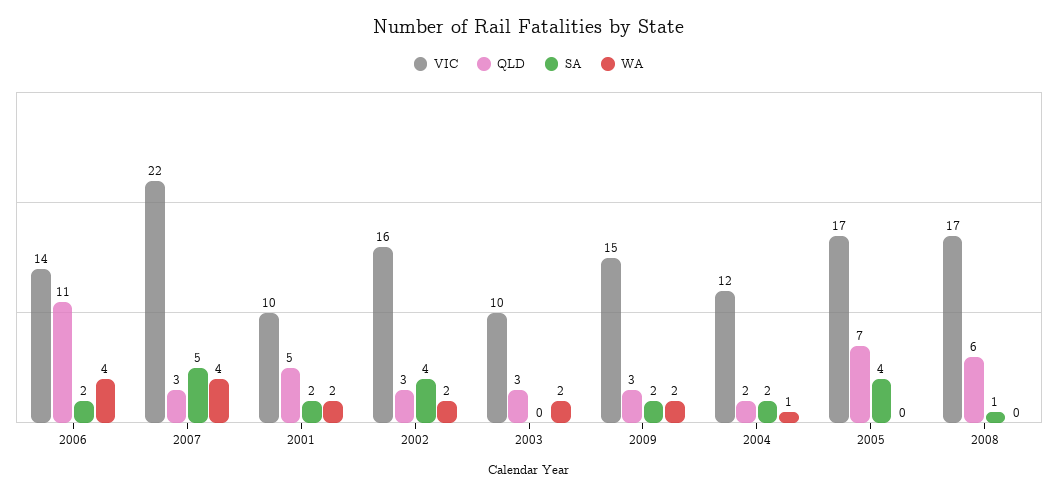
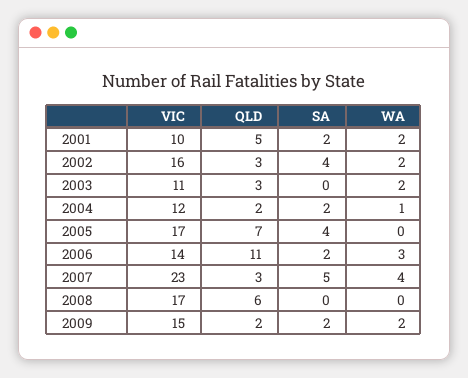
  {
    "VIC": {
      "2006": 14,
-     "2007": 22,
+     "2007": 23,
      "2001": 10,
      "2002": 16,
-     "2003": 10,
+     "2003": 11,
      "2009": 15,
      "2004": 12,
      "2005": 17,
      "2008": 17
    },
    "QLD": {
      "2006": 11,
      "2007": 3,
      "2001": 5,
      "2002": 3,
      "2003": 3,
-     "2009": 3,
+     "2009": 2,
      "2004": 2,
      "2005": 7,
      "2008": 6
    },
    "SA": {
      "2006": 2,
      "2007": 5,
      "2001": 2,
      "2002": 4,
      "2003": 0,
      "2009": 2,
      "2004": 2,
      "2005": 4,
-     "2008": 1
+     "2008": 0
    },
    "WA": {
-     "2006": 4,
+     "2006": 3,
      "2007": 4,
      "2001": 2,
      "2002": 2,
      "2003": 2,
      "2009": 2,
      "2004": 1,
      "2005": 0,
      "2008": 0
    }
  }

